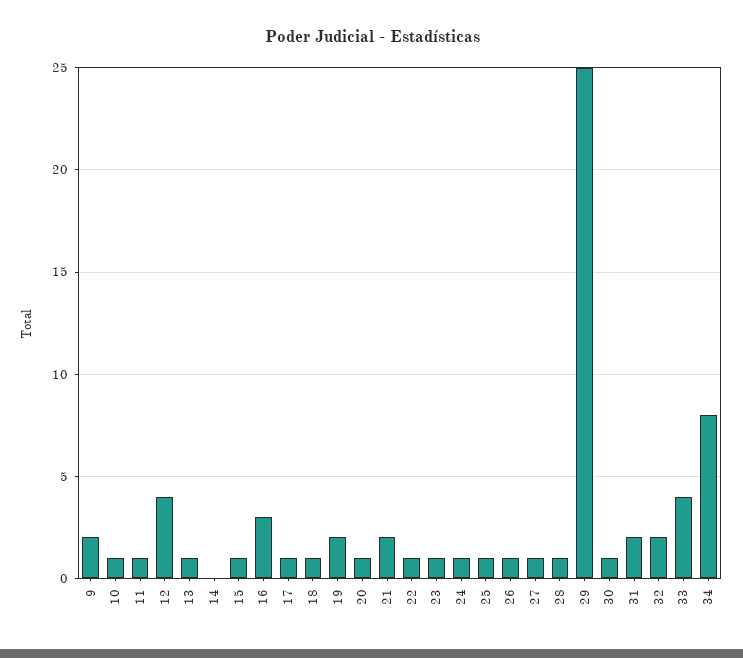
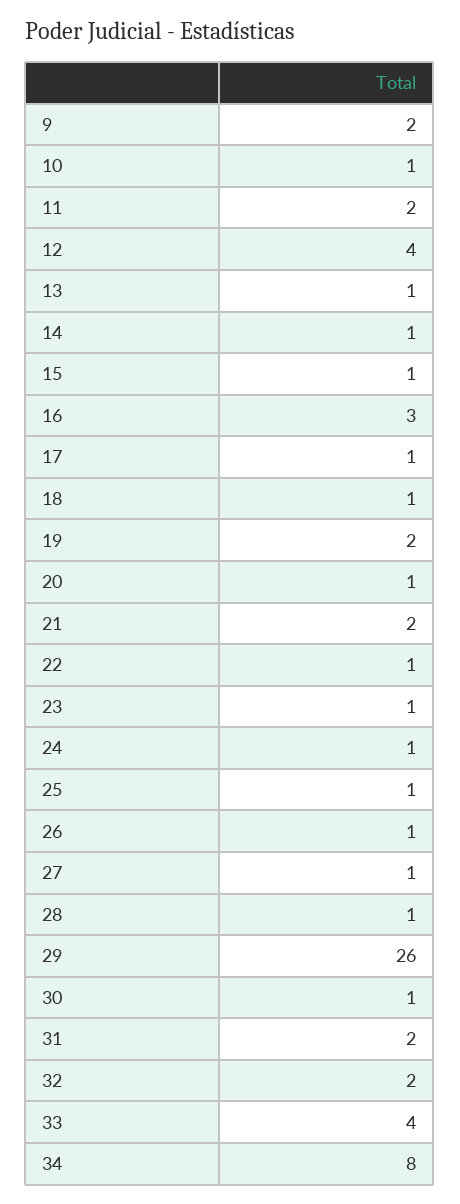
  {
    "9": 2,
    "10": 1,
-   "11": 1,
+   "11": 2,
    "12": 4,
    "13": 1,
-   "14": 0,
+   "14": 1,
    "15": 1,
    "16": 3,
    "17": 1,
    "18": 1,
    "19": 2,
    "20": 1,
    "21": 2,
    "22": 1,
    "23": 1,
    "24": 1,
    "25": 1,
    "26": 1,
    "27": 1,
    "28": 1,
-   "29": 25,
+   "29": 26,
    "30": 1,
    "31": 2,
    "32": 2,
    "33": 4,
    "34": 8
  }

